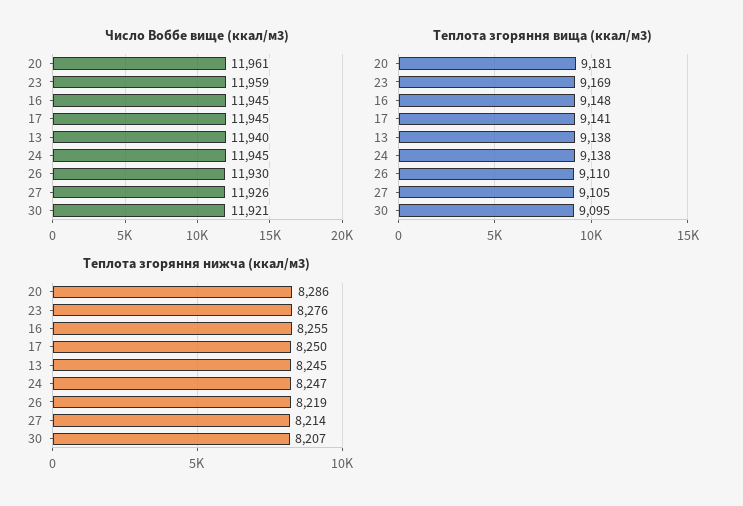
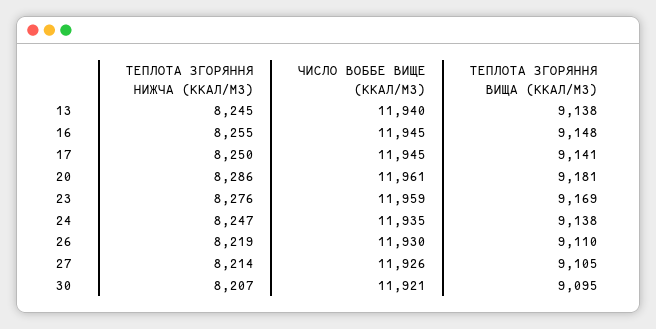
  {
    "Число Воббе вище (ккал/м3)": {
      "20": 11961,
      "23": 11959,
      "16": 11945,
      "17": 11945,
      "13": 11940,
-     "24": 11945,
+     "24": 11935,
      "26": 11930,
      "27": 11926,
      "30": 11921
    },
    "Теплота згоряння вища (ккал/м3)": {
      "20": 9181,
      "23": 9169,
      "16": 9148,
      "17": 9141,
      "13": 9138,
      "24": 9138,
      "26": 9110,
      "27": 9105,
      "30": 9095
    },
    "Теплота згоряння нижча (ккал/м3)": {
      "20": 8286,
      "23": 8276,
      "16": 8255,
      "17": 8250,
      "13": 8245,
      "24": 8247,
      "26": 8219,
      "27": 8214,
      "30": 8207
    }
  }

